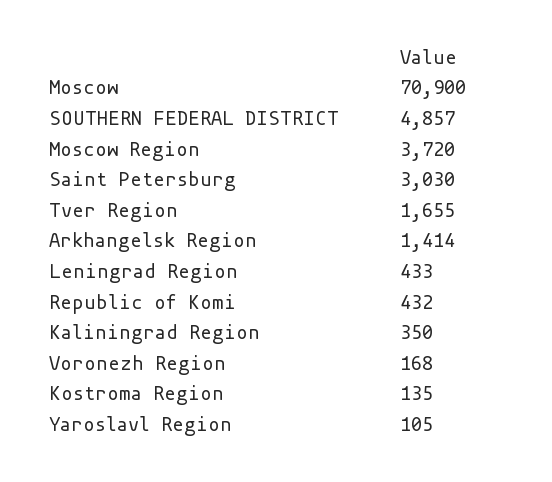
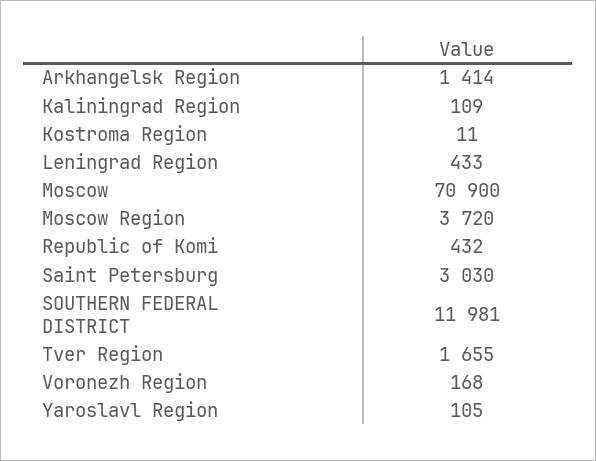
  {
    "Moscow": 70900,
-   "SOUTHERN FEDERAL DISTRICT": 4857,
+   "SOUTHERN FEDERAL DISTRICT": 11981,
    "Moscow Region": 3720,
    "Saint Petersburg": 3030,
    "Tver Region": 1655,
    "Arkhangelsk Region": 1414,
    "Leningrad Region": 433,
    "Republic of Komi": 432,
-   "Kaliningrad Region": 350,
+   "Kaliningrad Region": 109,
    "Voronezh Region": 168,
-   "Kostroma Region": 135,
+   "Kostroma Region": 11,
    "Yaroslavl Region": 105
  }

